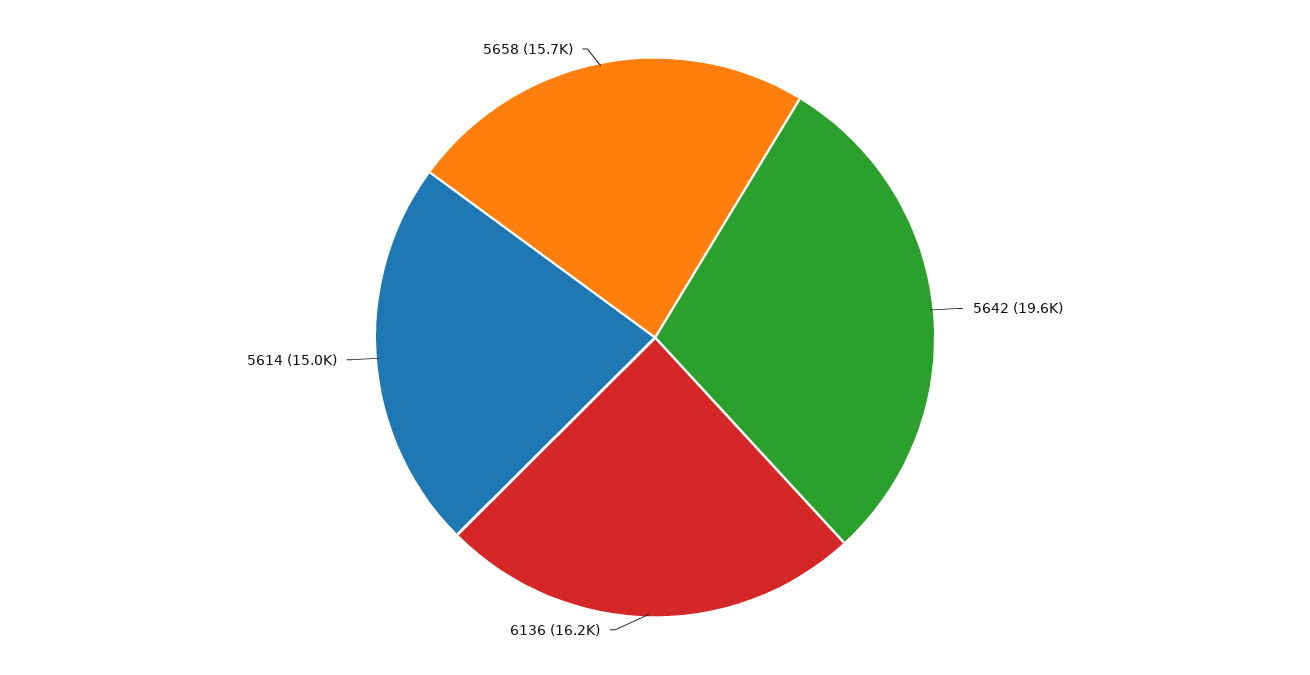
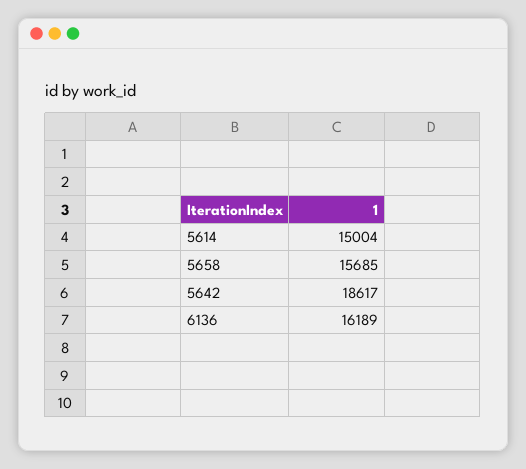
  {
-   "5642": 19600,
+   "5642": 18617,
    "6136": 16189,
    "5614": 15004,
    "5658": 15685
  }

